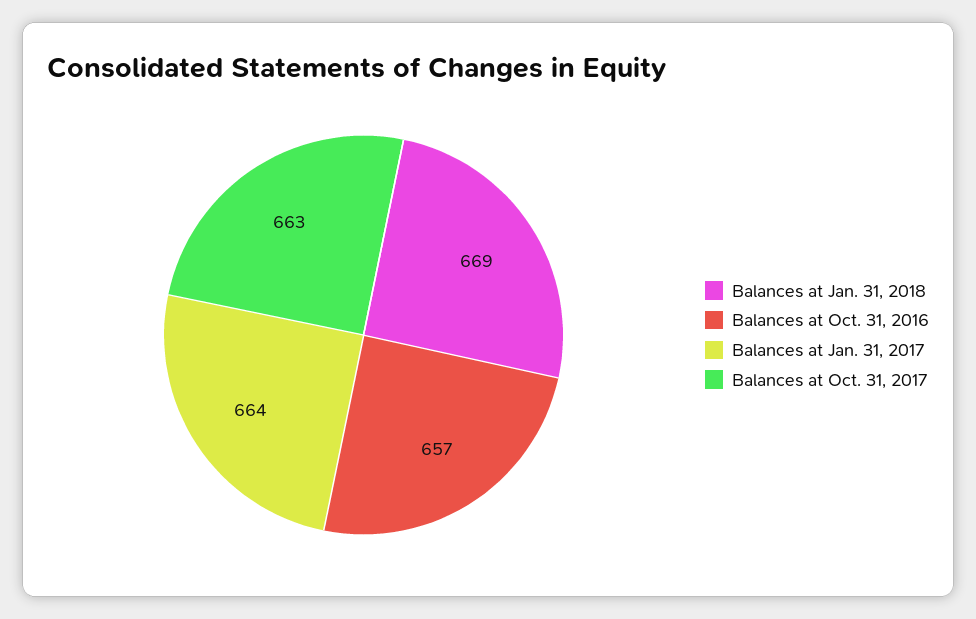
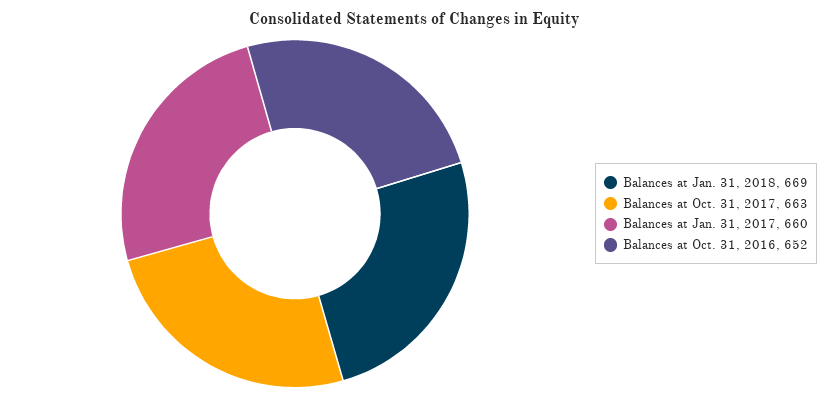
  {
    "Balances at Jan. 31, 2018": 669,
-   "Balances at Oct. 31, 2016": 657,
+   "Balances at Oct. 31, 2016": 652,
-   "Balances at Jan. 31, 2017": 664,
+   "Balances at Jan. 31, 2017": 660,
    "Balances at Oct. 31, 2017": 663
  }

